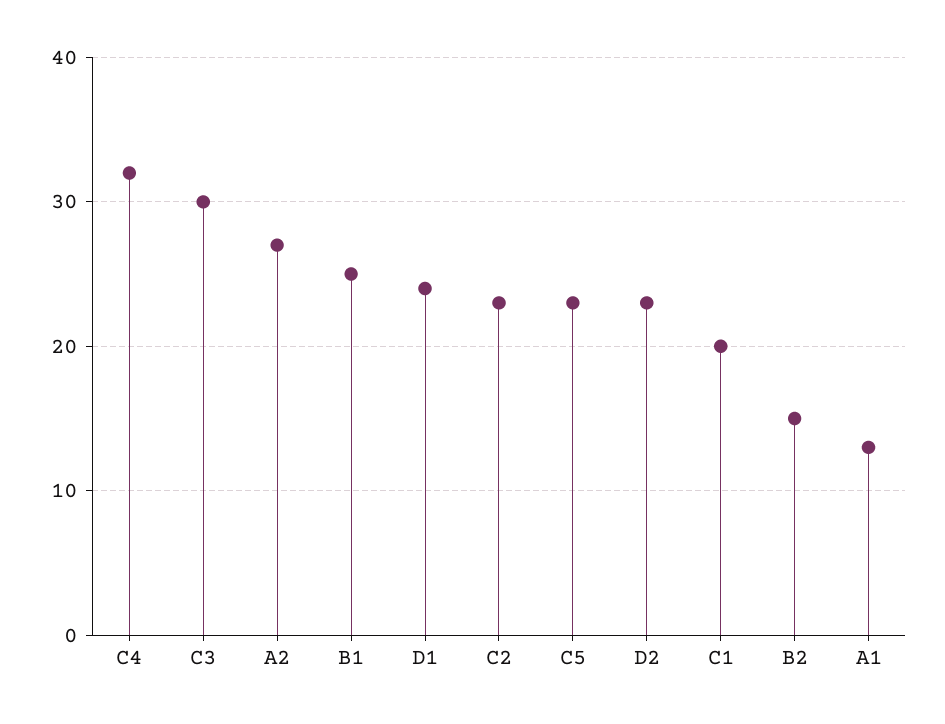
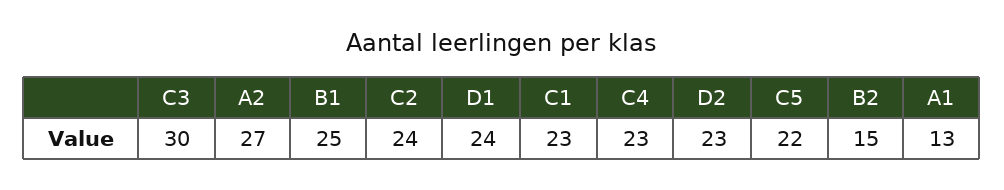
  {
-   "C4": 32,
+   "C4": 23,
    "C3": 30,
    "A2": 27,
    "B1": 25,
    "D1": 24,
-   "C2": 23,
+   "C2": 24,
-   "C5": 23,
+   "C5": 22,
    "D2": 23,
-   "C1": 20,
+   "C1": 23,
    "B2": 15,
    "A1": 13
  }

